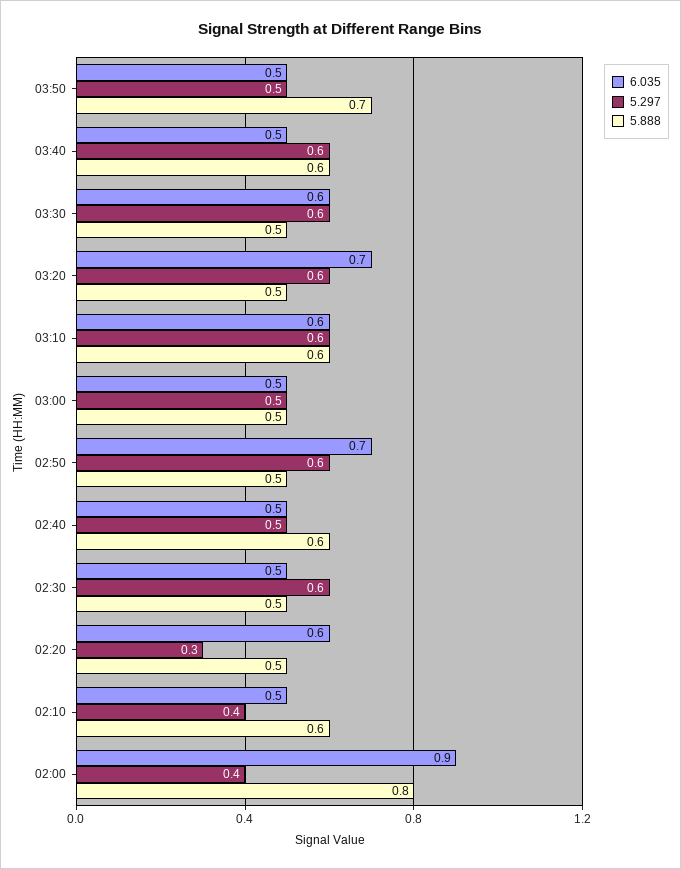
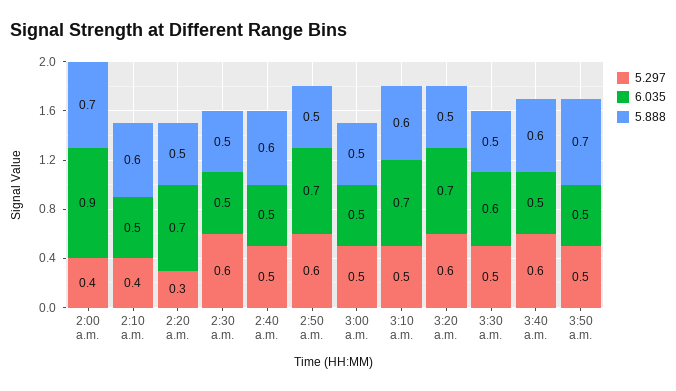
  {
    "6.035": {
      "03:50": 0.5,
      "03:40": 0.5,
      "03:30": 0.6,
      "03:20": 0.7,
-     "03:10": 0.6,
+     "03:10": 0.7,
      "03:00": 0.5,
      "02:50": 0.7,
      "02:40": 0.5,
      "02:30": 0.5,
-     "02:20": 0.6,
+     "02:20": 0.7,
      "02:10": 0.5,
      "02:00": 0.9
    },
    "5.297": {
      "03:50": 0.5,
      "03:40": 0.6,
-     "03:30": 0.6,
+     "03:30": 0.5,
      "03:20": 0.6,
-     "03:10": 0.6,
+     "03:10": 0.5,
      "03:00": 0.5,
      "02:50": 0.6,
      "02:40": 0.5,
      "02:30": 0.6,
      "02:20": 0.3,
      "02:10": 0.4,
      "02:00": 0.4
    },
    "5.888": {
      "03:50": 0.7,
      "03:40": 0.6,
      "03:30": 0.5,
      "03:20": 0.5,
      "03:10": 0.6,
      "03:00": 0.5,
      "02:50": 0.5,
      "02:40": 0.6,
      "02:30": 0.5,
      "02:20": 0.5,
      "02:10": 0.6,
-     "02:00": 0.8
+     "02:00": 0.7
    }
  }

